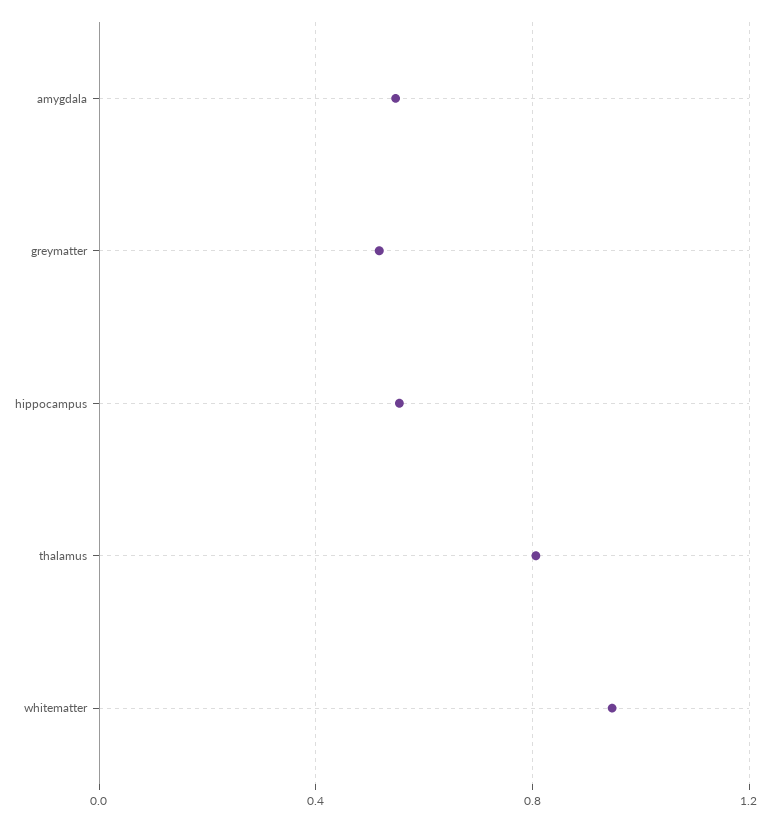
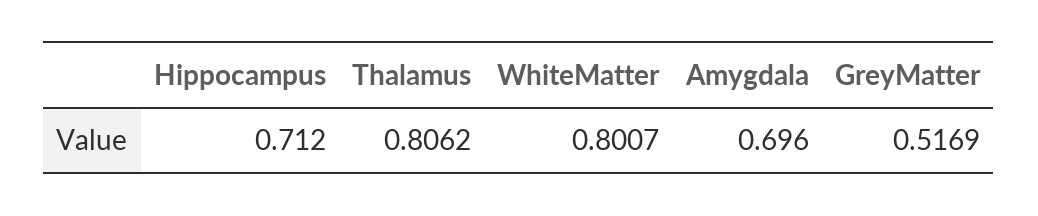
  {
-   "amygdala": 0.55,
+   "amygdala": 0.696,
    "greymatter": 0.5169,
-   "hippocampus": 0.55,
+   "hippocampus": 0.712,
    "thalamus": 0.8062,
-   "whitematter": 0.95
+   "whitematter": 0.8007
  }

